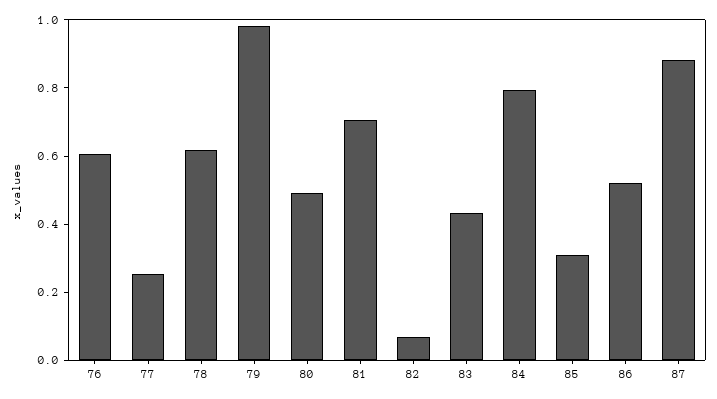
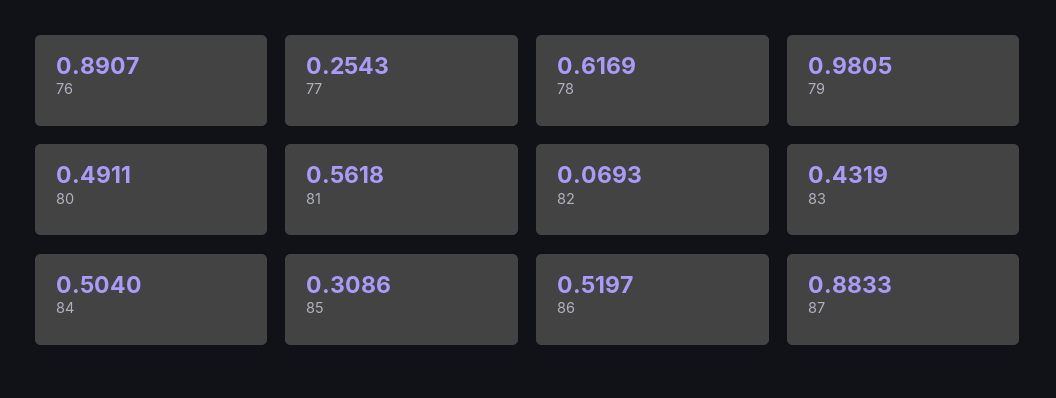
  {
-   "76": 0.6,
+   "76": 0.8907,
    "77": 0.2543,
    "78": 0.6169,
    "79": 0.9805,
    "80": 0.4911,
-   "81": 0.7,
+   "81": 0.5618,
    "82": 0.0693,
    "83": 0.4319,
-   "84": 0.8,
+   "84": 0.504,
    "85": 0.3086,
    "86": 0.5197,
    "87": 0.8833
  }

